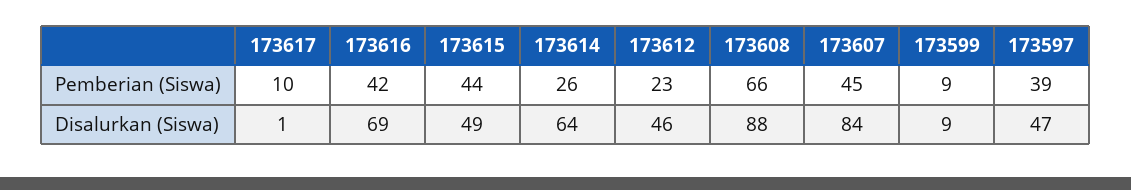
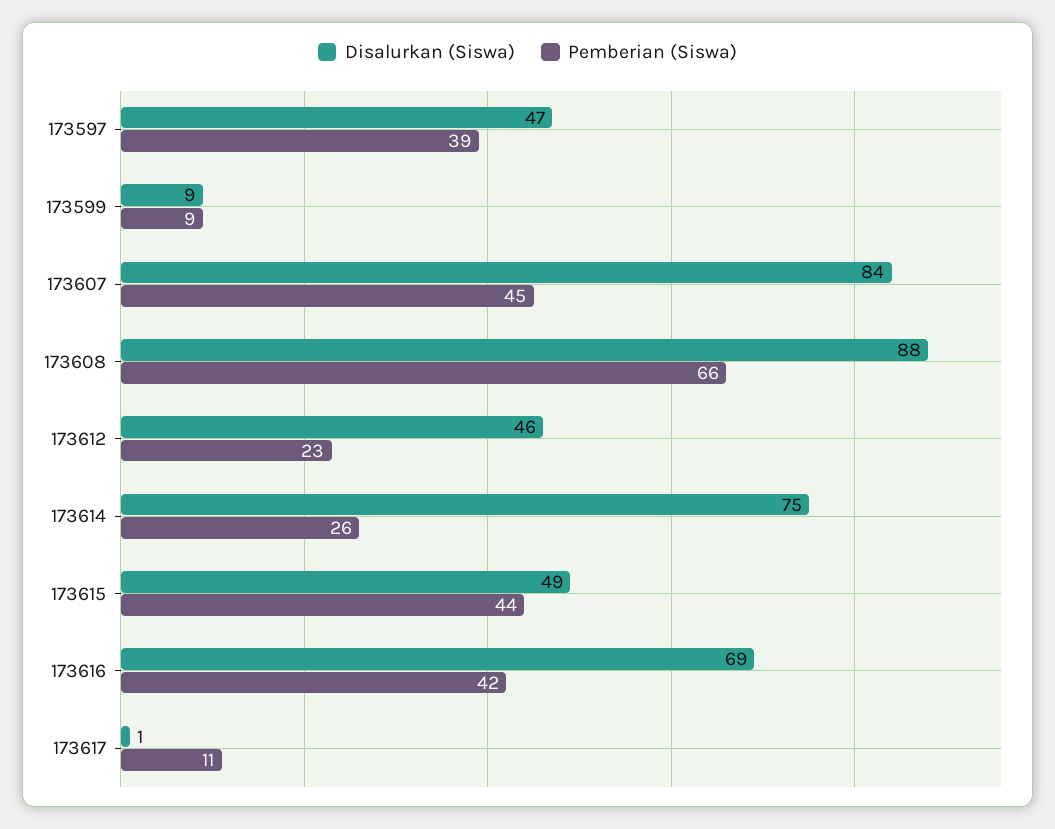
  {
    "Pemberian (Siswa)": {
-     "173617": 10,
+     "173617": 11,
      "173616": 42,
      "173615": 44,
      "173614": 26,
      "173612": 23,
      "173608": 66,
      "173607": 45,
      "173599": 9,
      "173597": 39
    },
    "Disalurkan (Siswa)": {
      "173617": 1,
      "173616": 69,
      "173615": 49,
-     "173614": 64,
+     "173614": 75,
      "173612": 46,
      "173608": 88,
      "173607": 84,
      "173599": 9,
      "173597": 47
    }
  }

